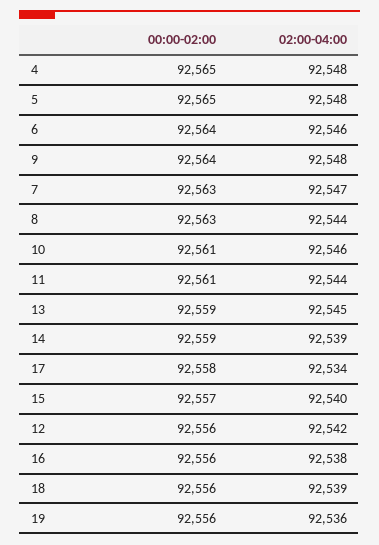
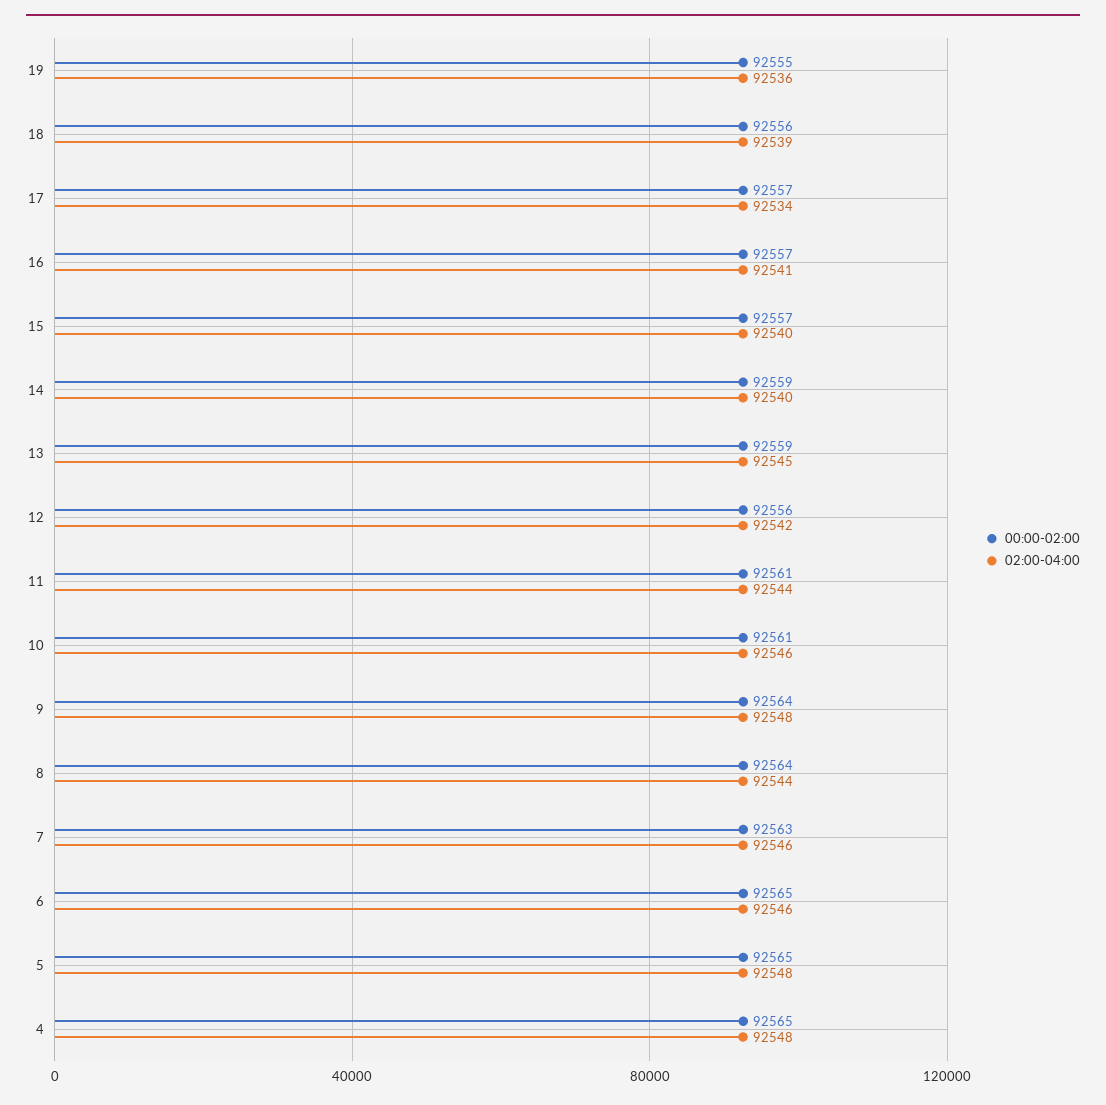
  {
    "00:00-02:00": {
      "4": 92565,
      "5": 92565,
-     "6": 92564,
+     "6": 92565,
      "9": 92564,
      "7": 92563,
-     "8": 92563,
+     "8": 92564,
      "10": 92561,
      "11": 92561,
      "13": 92559,
      "14": 92559,
-     "17": 92558,
+     "17": 92557,
      "15": 92557,
      "12": 92556,
-     "16": 92556,
+     "16": 92557,
      "18": 92556,
-     "19": 92556
+     "19": 92555
    },
    "02:00-04:00": {
      "4": 92548,
      "5": 92548,
      "6": 92546,
      "9": 92548,
-     "7": 92547,
+     "7": 92546,
      "8": 92544,
      "10": 92546,
      "11": 92544,
      "13": 92545,
-     "14": 92539,
+     "14": 92540,
      "17": 92534,
      "15": 92540,
      "12": 92542,
-     "16": 92538,
+     "16": 92541,
      "18": 92539,
      "19": 92536
    }
  }

